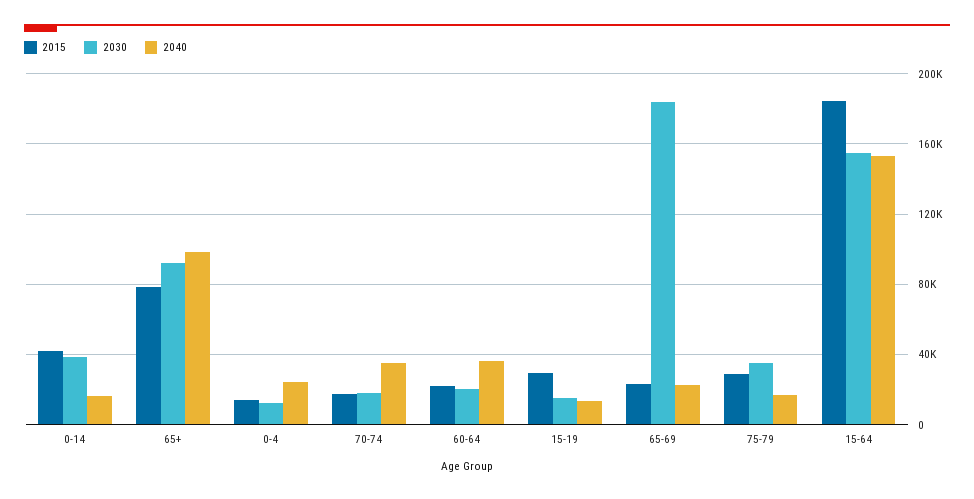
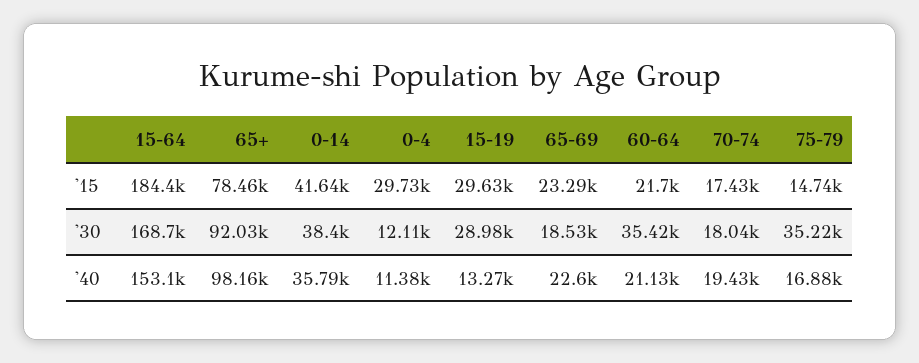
  {
    "2015": {
      "0-14": 41640,
      "65+": 78460,
-     "0-4": 15000,
+     "0-4": 29730,
      "70-74": 17430,
      "60-64": 21700,
      "15-19": 29630,
      "65-69": 23290,
-     "75-79": 30000,
+     "75-79": 14740,
      "15-64": 184400
    },
    "2030": {
      "0-14": 38400,
      "65+": 92030,
      "0-4": 12110,
      "70-74": 18040,
-     "60-64": 20000,
+     "60-64": 35420,
-     "15-19": 15000,
+     "15-19": 28980,
-     "65-69": 185000,
+     "65-69": 18530,
      "75-79": 35220,
-     "15-64": 155000
+     "15-64": 168700
    },
    "2040": {
-     "0-14": 15000,
+     "0-14": 35790,
      "65+": 98160,
-     "0-4": 25000,
+     "0-4": 11380,
-     "70-74": 35000,
+     "70-74": 19430,
-     "60-64": 35000,
+     "60-64": 21130,
      "15-19": 13270,
      "65-69": 22600,
      "75-79": 16880,
      "15-64": 153100
    }
  }

